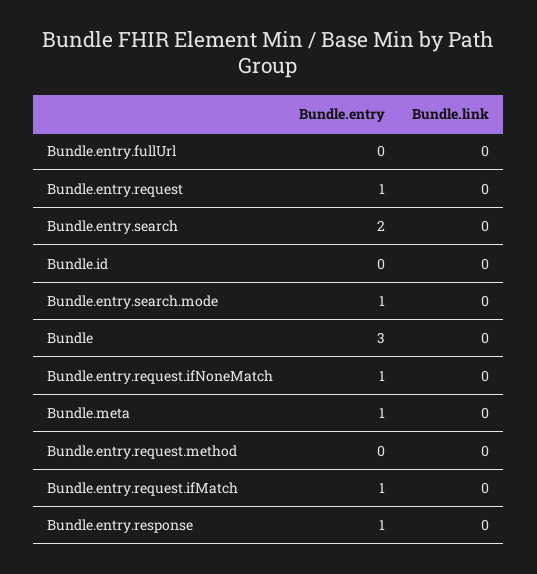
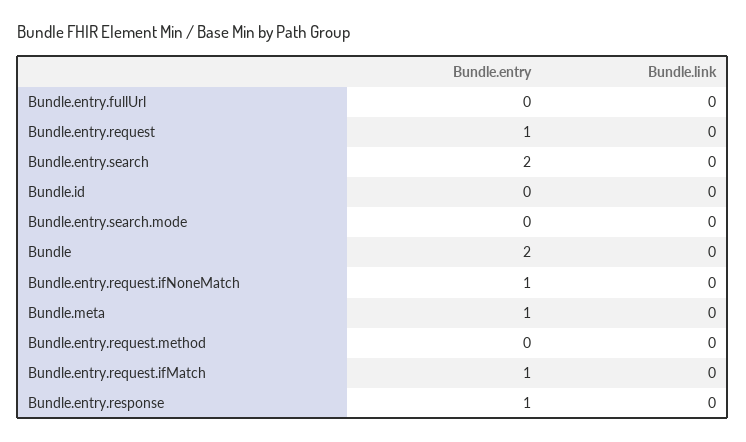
  {
    "Bundle.entry": {
      "Bundle.entry.fullUrl": 0,
      "Bundle.entry.request": 1,
      "Bundle.entry.search": 2,
      "Bundle.id": 0,
-     "Bundle.entry.search.mode": 1,
+     "Bundle.entry.search.mode": 0,
-     "Bundle": 3,
+     "Bundle": 2,
      "Bundle.entry.request.ifNoneMatch": 1,
      "Bundle.meta": 1,
      "Bundle.entry.request.method": 0,
      "Bundle.entry.request.ifMatch": 1,
      "Bundle.entry.response": 1
    },
    "Bundle.link": {
      "Bundle.entry.fullUrl": 0,
      "Bundle.entry.request": 0,
      "Bundle.entry.search": 0,
      "Bundle.id": 0,
      "Bundle.entry.search.mode": 0,
      "Bundle": 0,
      "Bundle.entry.request.ifNoneMatch": 0,
      "Bundle.meta": 0,
      "Bundle.entry.request.method": 0,
      "Bundle.entry.request.ifMatch": 0,
      "Bundle.entry.response": 0
    }
  }

